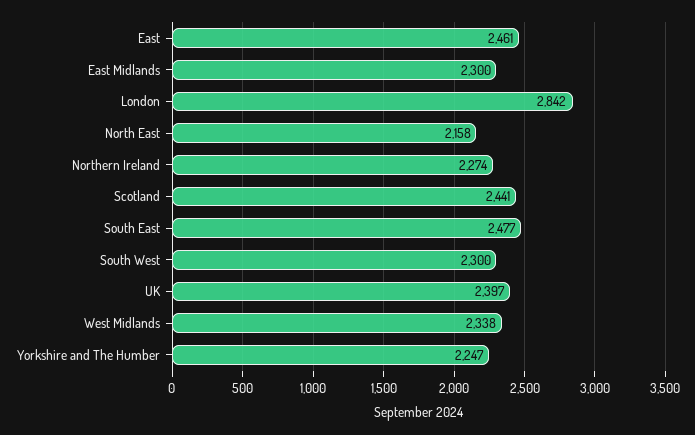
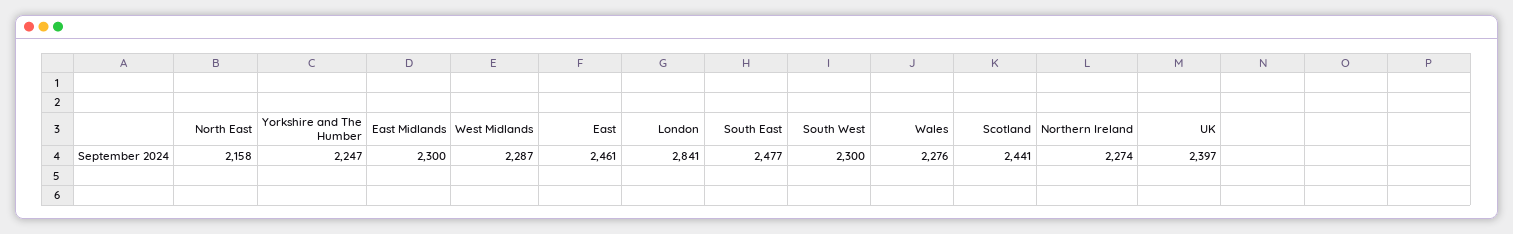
  {
    "East": 2461,
    "East Midlands": 2300,
-   "London": 2842,
+   "London": 2841,
    "North East": 2158,
    "Northern Ireland": 2274,
    "Scotland": 2441,
    "South East": 2477,
    "South West": 2300,
    "UK": 2397,
-   "West Midlands": 2338,
+   "West Midlands": 2287,
-   "Yorkshire and The Humber": 2247
+   "Yorkshire and The Humber": 2247,
+   "Wales": 2276
  }

